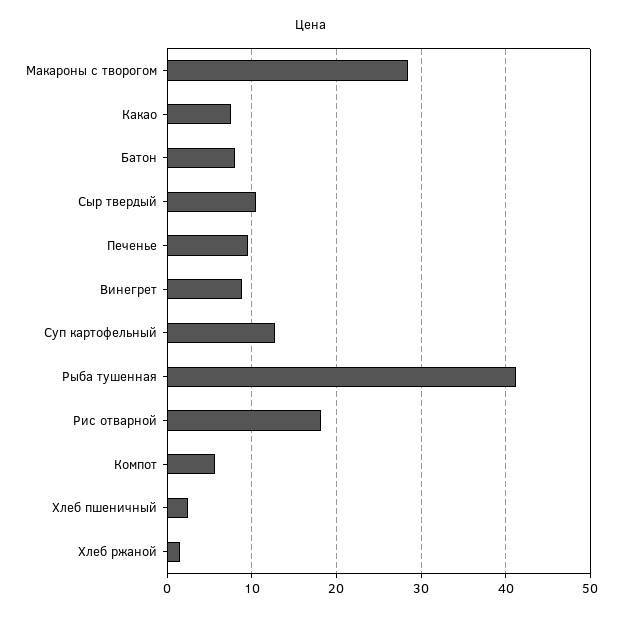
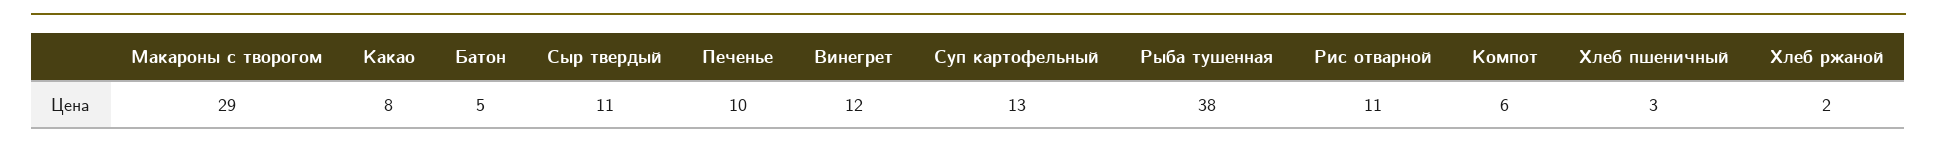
  {
    "Макароны с творогом": 29,
    "Какао": 8,
-   "Батон": 8,
+   "Батон": 5,
    "Сыр твердый": 11,
    "Печенье": 10,
-   "Винегрет": 9,
+   "Винегрет": 12,
    "Суп картофельный": 13,
-   "Рыба тушенная": 41,
+   "Рыба тушенная": 38,
-   "Рис отварной": 18,
+   "Рис отварной": 11,
    "Компот": 6,
    "Хлеб пшеничный": 3,
    "Хлеб ржаной": 2
  }

